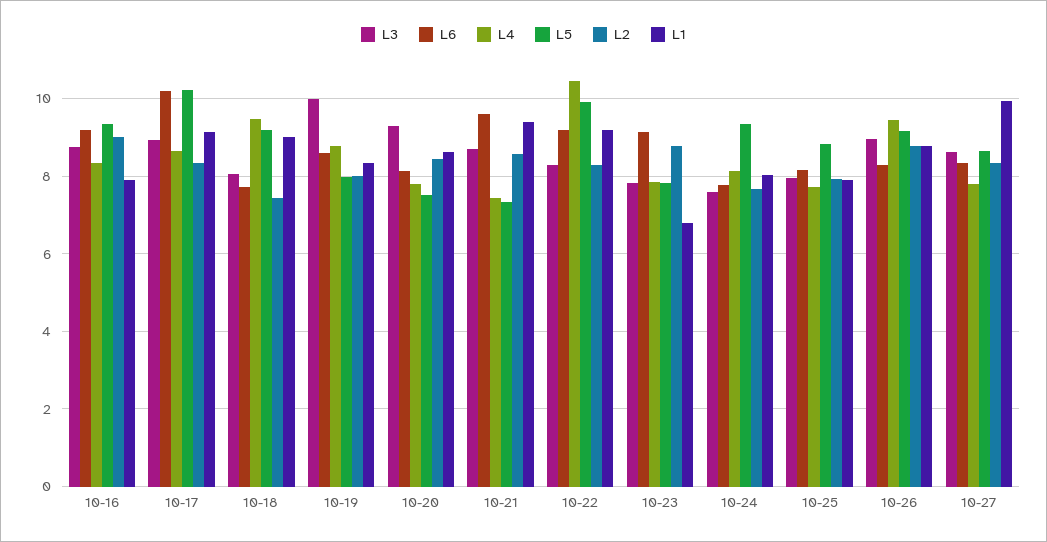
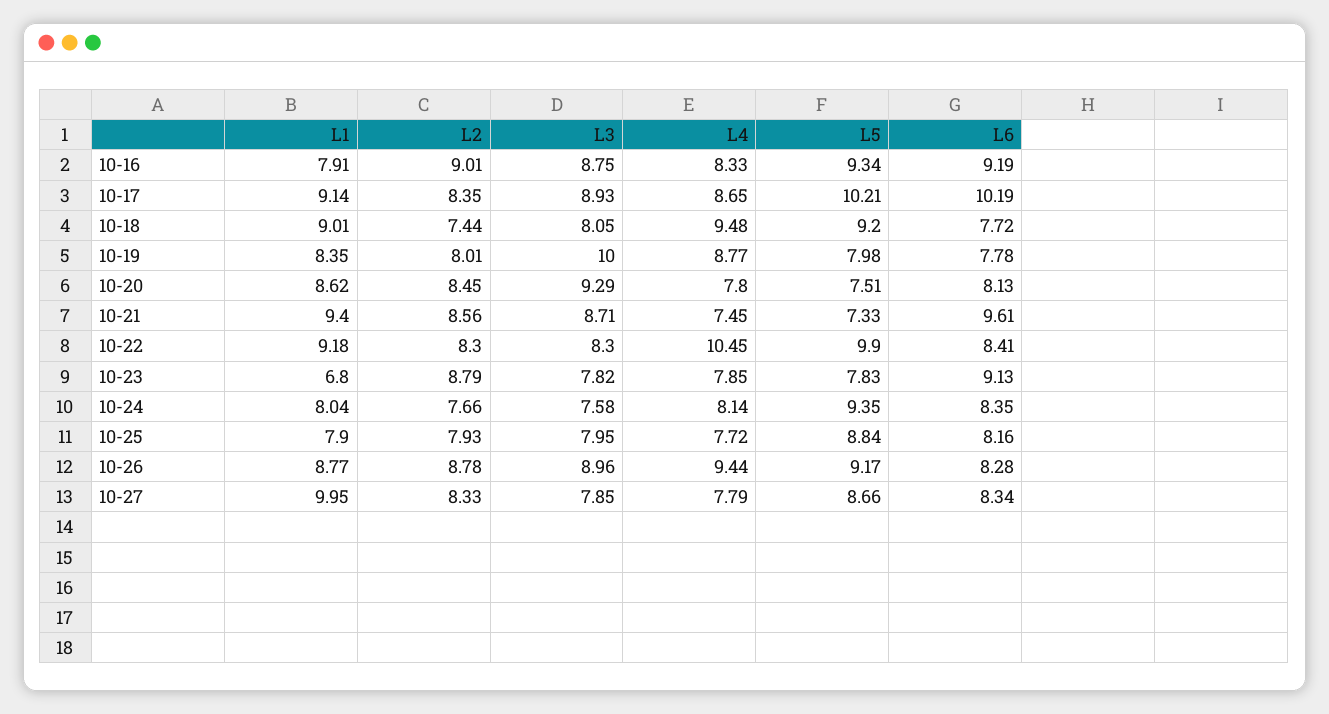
  {
    "L3": {
      "10-16": 8.75,
      "10-17": 8.93,
      "10-18": 8.05,
      "10-19": 10,
      "10-20": 9.29,
      "10-21": 8.71,
      "10-22": 8.3,
      "10-23": 7.82,
      "10-24": 7.58,
      "10-25": 7.95,
      "10-26": 8.96,
-     "10-27": 8.6
+     "10-27": 7.85
    },
    "L6": {
      "10-16": 9.19,
      "10-17": 10.19,
      "10-18": 7.72,
-     "10-19": 8.6,
+     "10-19": 7.78,
      "10-20": 8.13,
      "10-21": 9.61,
-     "10-22": 9.2,
+     "10-22": 8.41,
      "10-23": 9.13,
-     "10-24": 7.8,
+     "10-24": 8.35,
      "10-25": 8.16,
      "10-26": 8.28,
      "10-27": 8.34
    },
    "L4": {
      "10-16": 8.33,
      "10-17": 8.65,
      "10-18": 9.48,
      "10-19": 8.77,
      "10-20": 7.8,
      "10-21": 7.45,
      "10-22": 10.45,
      "10-23": 7.85,
      "10-24": 8.14,
      "10-25": 7.72,
      "10-26": 9.44,
      "10-27": 7.79
    },
    "L5": {
      "10-16": 9.34,
      "10-17": 10.21,
      "10-18": 9.2,
      "10-19": 7.98,
      "10-20": 7.51,
      "10-21": 7.33,
      "10-22": 9.9,
      "10-23": 7.83,
      "10-24": 9.35,
      "10-25": 8.84,
      "10-26": 9.17,
      "10-27": 8.66
    },
    "L2": {
      "10-16": 9.01,
      "10-17": 8.35,
      "10-18": 7.44,
      "10-19": 8.01,
      "10-20": 8.45,
      "10-21": 8.56,
      "10-22": 8.3,
      "10-23": 8.79,
      "10-24": 7.66,
      "10-25": 7.93,
      "10-26": 8.78,
      "10-27": 8.33
    },
    "L1": {
      "10-16": 7.91,
      "10-17": 9.14,
      "10-18": 9.01,
      "10-19": 8.35,
      "10-20": 8.62,
      "10-21": 9.4,
      "10-22": 9.18,
      "10-23": 6.8,
      "10-24": 8.04,
      "10-25": 7.9,
      "10-26": 8.77,
      "10-27": 9.95
    }
  }

